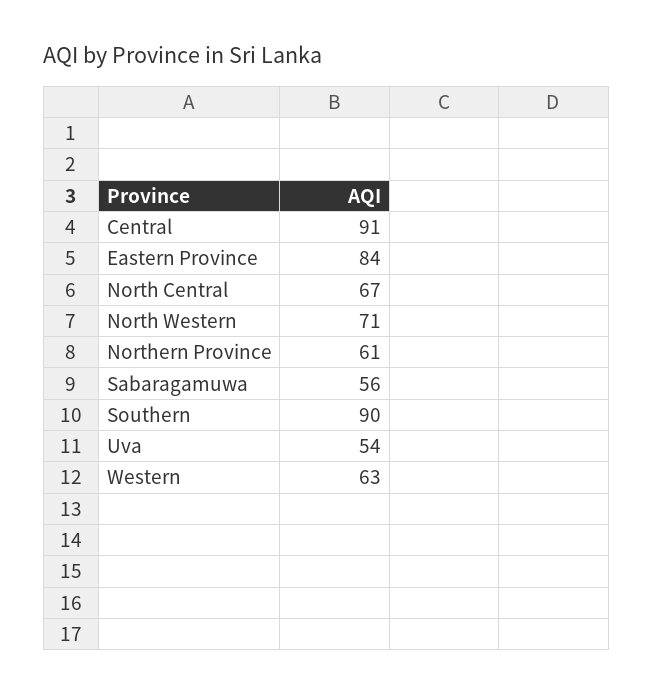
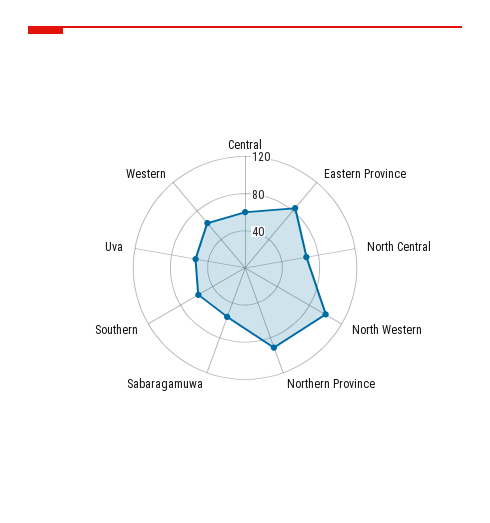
  {
-   "Central": 91,
+   "Central": 60,
    "Eastern Province": 84,
    "North Central": 67,
-   "North Western": 71,
+   "North Western": 100,
-   "Northern Province": 61,
+   "Northern Province": 90,
    "Sabaragamuwa": 56,
-   "Southern": 90,
+   "Southern": 60,
    "Uva": 54,
    "Western": 63
  }

